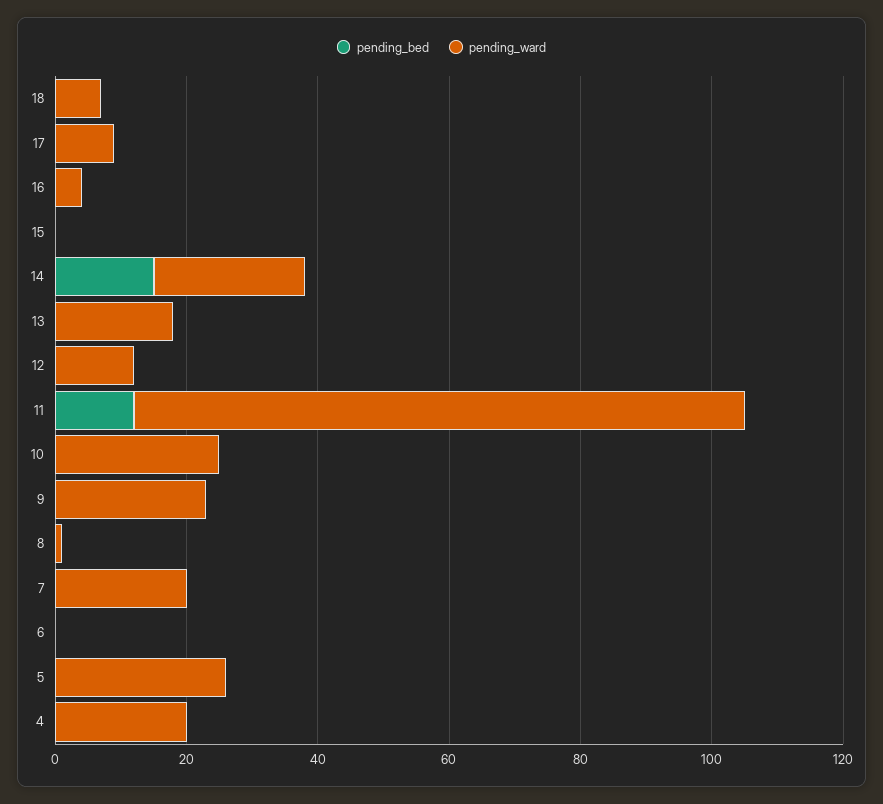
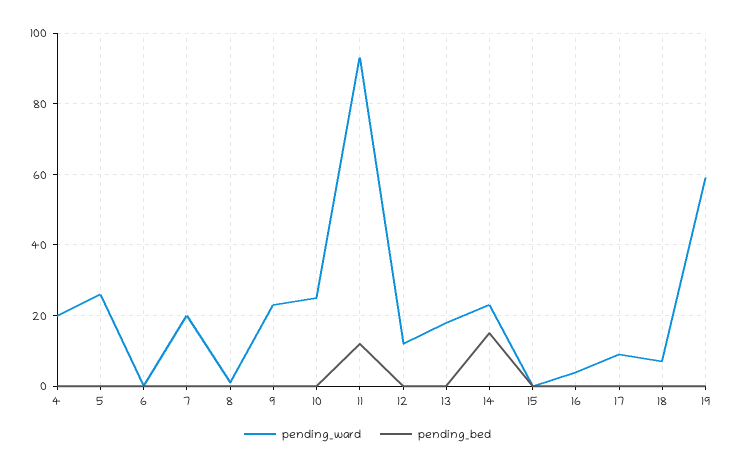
  {
    "pending_bed": {
      "18": 0,
      "17": 0,
      "16": 0,
      "15": 0,
      "14": 15,
      "13": 0,
      "12": 0,
      "11": 10,
      "10": 0,
      "9": 0,
      "8": 0,
      "7": 0,
      "6": 0,
      "5": 0,
-     "4": 0
+     "4": 0,
+     "19": 0
    },
    "pending_ward": {
      "18": 5,
      "17": 10,
      "16": 5,
      "15": 0,
      "14": 25,
      "13": 20,
      "12": 10,
      "11": 95,
      "10": 25,
      "9": 25,
      "8": 0,
      "7": 20,
      "6": 0,
      "5": 25,
-     "4": 20
+     "4": 20,
+     "19": 60
    }
  }

